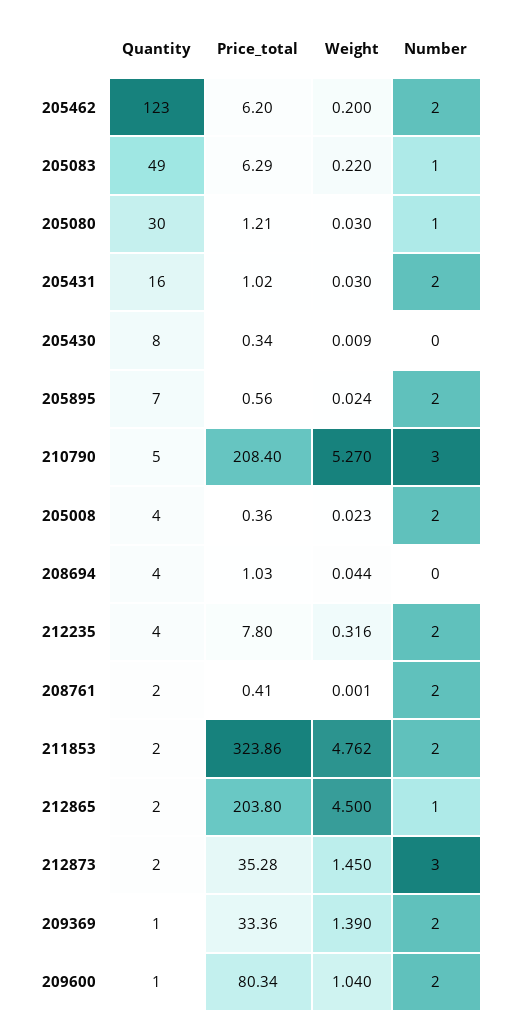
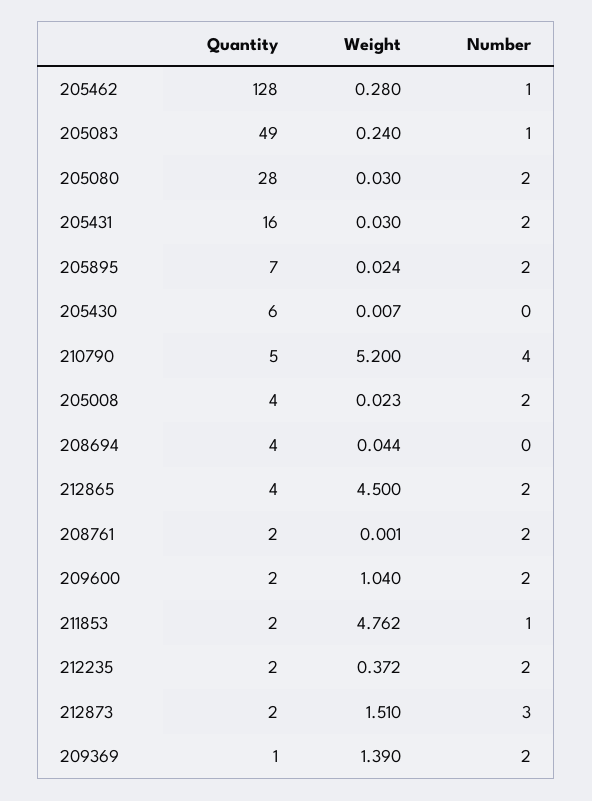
  {
    "Quantity": {
-     "205462": 123,
+     "205462": 128,
      "205083": 49,
-     "205080": 30,
+     "205080": 28,
      "205431": 16,
-     "205430": 8,
+     "205430": 6,
      "205895": 7,
      "210790": 5,
      "205008": 4,
      "208694": 4,
-     "212235": 4,
+     "212235": 2,
      "208761": 2,
      "211853": 2,
-     "212865": 2,
+     "212865": 4,
      "212873": 2,
      "209369": 1,
-     "209600": 1
+     "209600": 2
    },
-   "Price_total": {
-     "205462": 6.2,
-     "205083": 6.29,
-     "205080": 1.21,
-     "205431": 1.02,
-     "205430": 0.34,
-     "205895": 0.56,
-     "210790": 208.4,
-     "205008": 0.36,
-     "208694": 1.03,
-     "212235": 7.8,
-     "208761": 0.41,
-     "211853": 323.86,
-     "212865": 203.8,
-     "212873": 35.28,
-     "209369": 33.36,
-     "209600": 80.34
-   },
    "Weight": {
-     "205462": 0.2,
+     "205462": 0.28,
-     "205083": 0.22,
+     "205083": 0.24,
      "205080": 0.03,
      "205431": 0.03,
-     "205430": 0.009,
+     "205430": 0.007,
      "205895": 0.024,
-     "210790": 5.27,
+     "210790": 5.2,
      "205008": 0.023,
      "208694": 0.044,
-     "212235": 0.316,
+     "212235": 0.372,
      "208761": 0.001,
      "211853": 4.762,
      "212865": 4.5,
-     "212873": 1.45,
+     "212873": 1.51,
      "209369": 1.39,
      "209600": 1.04
    },
    "Number": {
-     "205462": 2,
+     "205462": 1,
      "205083": 1,
-     "205080": 1,
+     "205080": 2,
      "205431": 2,
      "205430": 0,
      "205895": 2,
-     "210790": 3,
+     "210790": 4,
      "205008": 2,
      "208694": 0,
      "212235": 2,
      "208761": 2,
-     "211853": 2,
+     "211853": 1,
-     "212865": 1,
+     "212865": 2,
      "212873": 3,
      "209369": 2,
      "209600": 2
    }
  }

